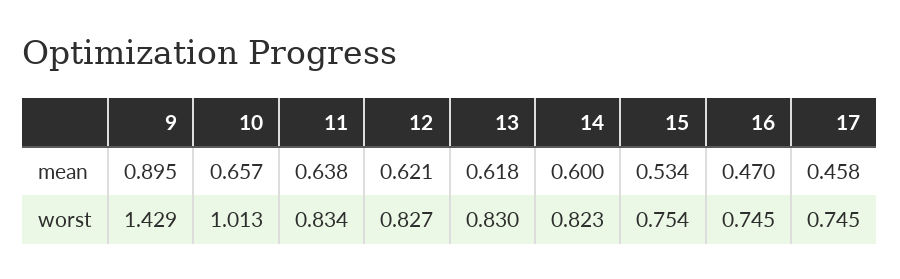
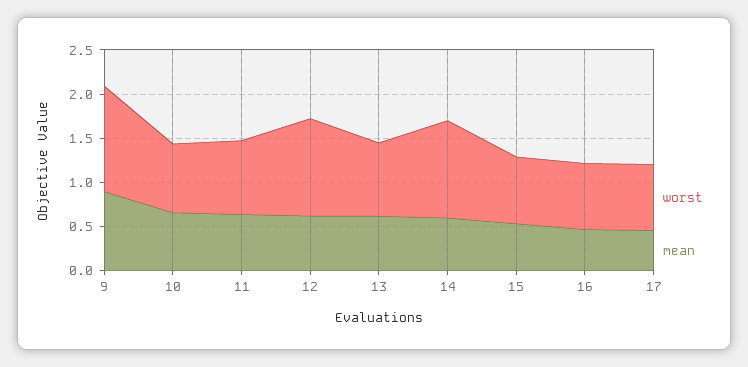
  {
    "mean": {
      "9": 0.895,
      "10": 0.657,
      "11": 0.638,
      "12": 0.621,
      "13": 0.618,
      "14": 0.6,
      "15": 0.534,
      "16": 0.47,
      "17": 0.458
    },
    "worst": {
-     "9": 1.429,
+     "9": 1.2,
-     "10": 1.013,
+     "10": 0.8,
      "11": 0.834,
-     "12": 0.827,
+     "12": 1.1,
      "13": 0.83,
-     "14": 0.823,
+     "14": 1.1,
      "15": 0.754,
      "16": 0.745,
      "17": 0.745
    }
  }

